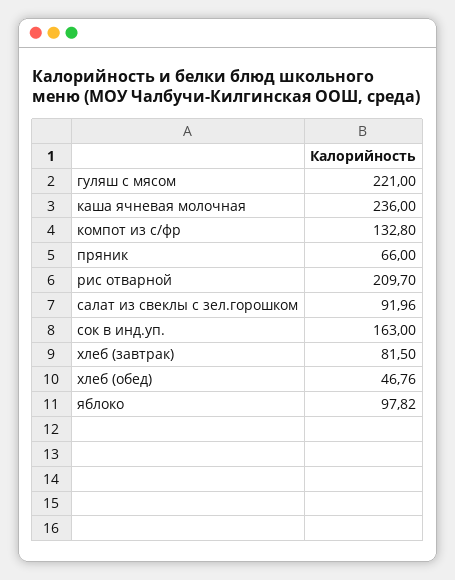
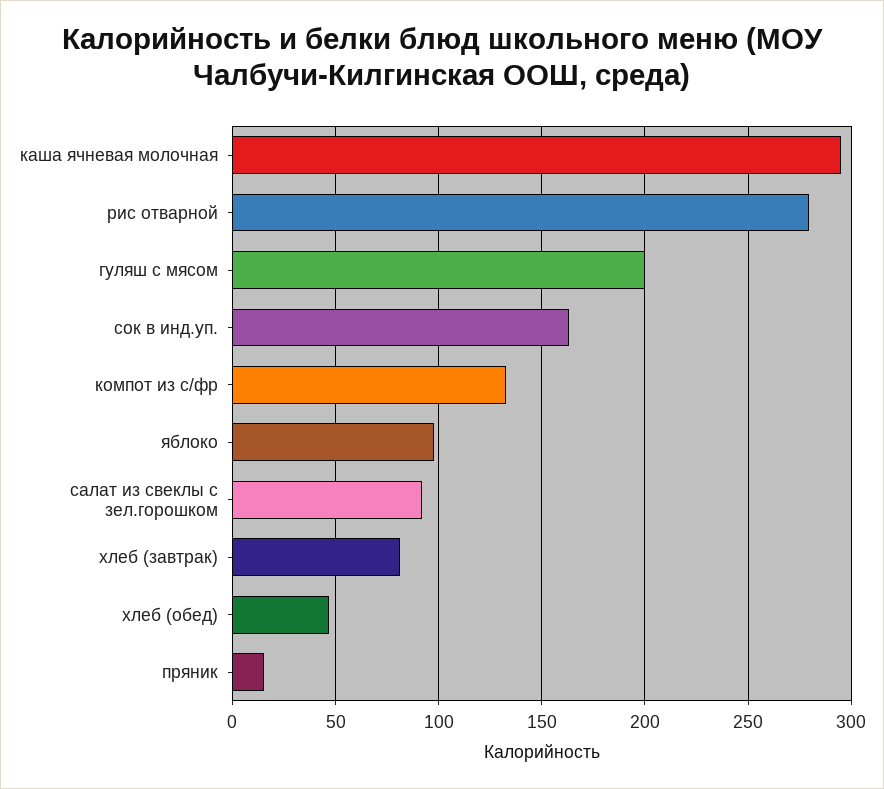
  {
-   "гуляш с мясом": 221,
+   "гуляш с мясом": 200,
-   "каша ячневая молочная": 236,
+   "каша ячневая молочная": 295,
    "компот из с/фр": 132.8,
-   "пряник": 66,
+   "пряник": 15,
-   "рис отварной": 209.7,
+   "рис отварной": 280,
    "салат из свеклы с зел.горошком": 91.96,
    "сок в инд.уп.": 163,
    "хлеб (завтрак)": 81.5,
    "хлеб (обед)": 46.76,
    "яблоко": 97.82
  }

